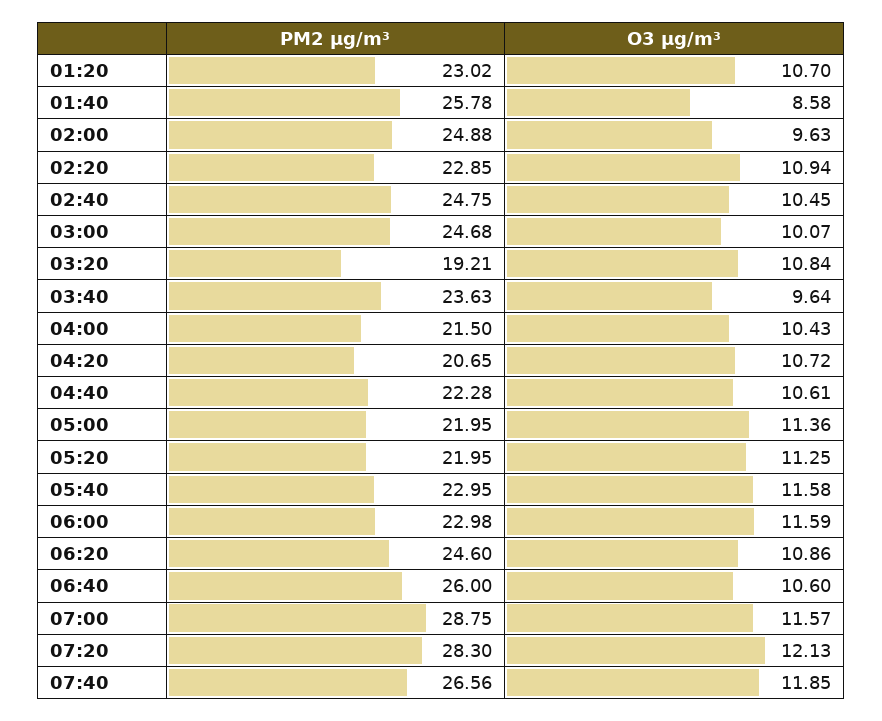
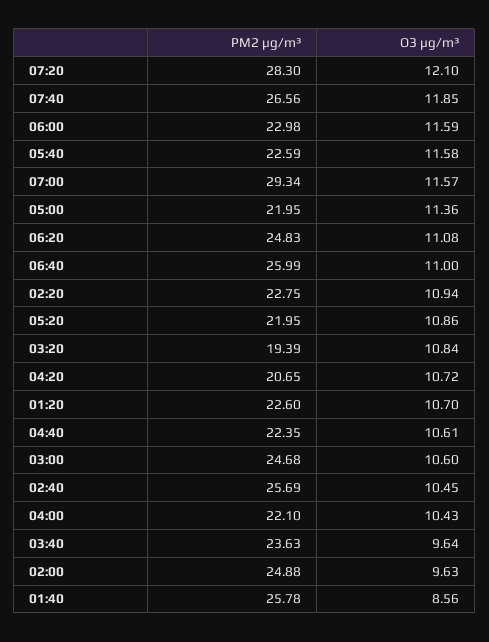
  {
    "PM2 µg/m³": {
-     "01:20": 23.02,
+     "01:20": 22.6,
      "01:40": 25.78,
      "02:00": 24.88,
-     "02:20": 22.85,
+     "02:20": 22.75,
-     "02:40": 24.75,
+     "02:40": 25.69,
      "03:00": 24.68,
-     "03:20": 19.21,
+     "03:20": 19.39,
      "03:40": 23.63,
-     "04:00": 21.5,
+     "04:00": 22.1,
      "04:20": 20.65,
-     "04:40": 22.28,
+     "04:40": 22.35,
      "05:00": 21.95,
      "05:20": 21.95,
-     "05:40": 22.95,
+     "05:40": 22.59,
      "06:00": 22.98,
-     "06:20": 24.6,
+     "06:20": 24.83,
-     "06:40": 26,
+     "06:40": 25.99,
-     "07:00": 28.75,
+     "07:00": 29.34,
      "07:20": 28.3,
      "07:40": 26.56
    },
    "O3 µg/m³": {
      "01:20": 10.7,
-     "01:40": 8.58,
+     "01:40": 8.56,
      "02:00": 9.63,
      "02:20": 10.94,
      "02:40": 10.45,
-     "03:00": 10.07,
+     "03:00": 10.6,
      "03:20": 10.84,
      "03:40": 9.64,
      "04:00": 10.43,
      "04:20": 10.72,
      "04:40": 10.61,
      "05:00": 11.36,
-     "05:20": 11.25,
+     "05:20": 10.86,
      "05:40": 11.58,
      "06:00": 11.59,
-     "06:20": 10.86,
+     "06:20": 11.08,
-     "06:40": 10.6,
+     "06:40": 11,
      "07:00": 11.57,
-     "07:20": 12.13,
+     "07:20": 12.1,
      "07:40": 11.85
    }
  }

